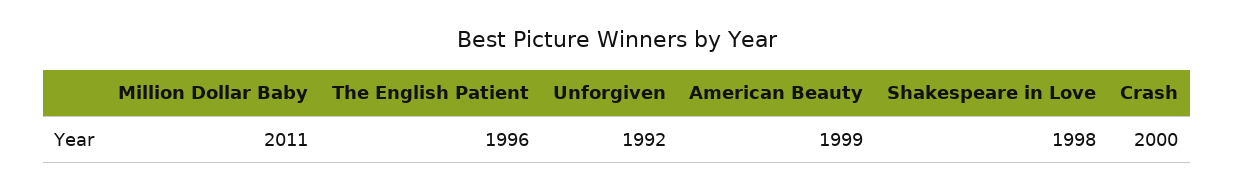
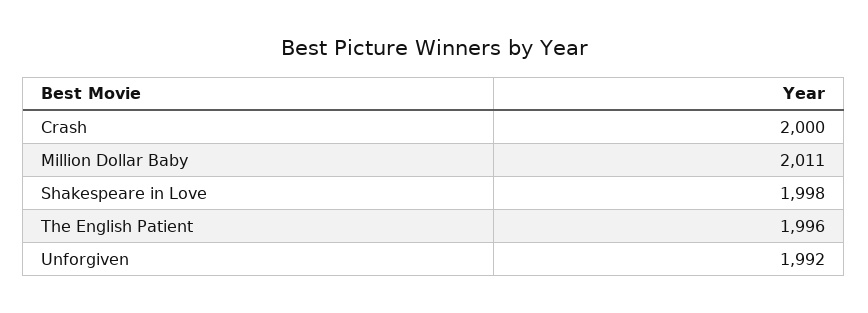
  {
    "Million Dollar Baby": 2011,
    "The English Patient": 1996,
    "Unforgiven": 1992,
-   "American Beauty": 1999,
    "Shakespeare in Love": 1998,
    "Crash": 2000
  }

